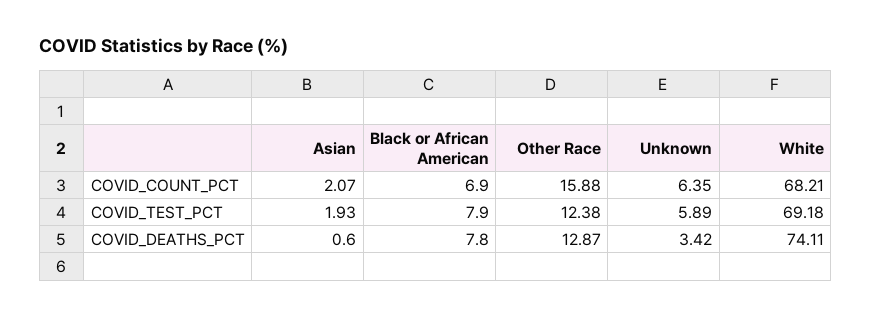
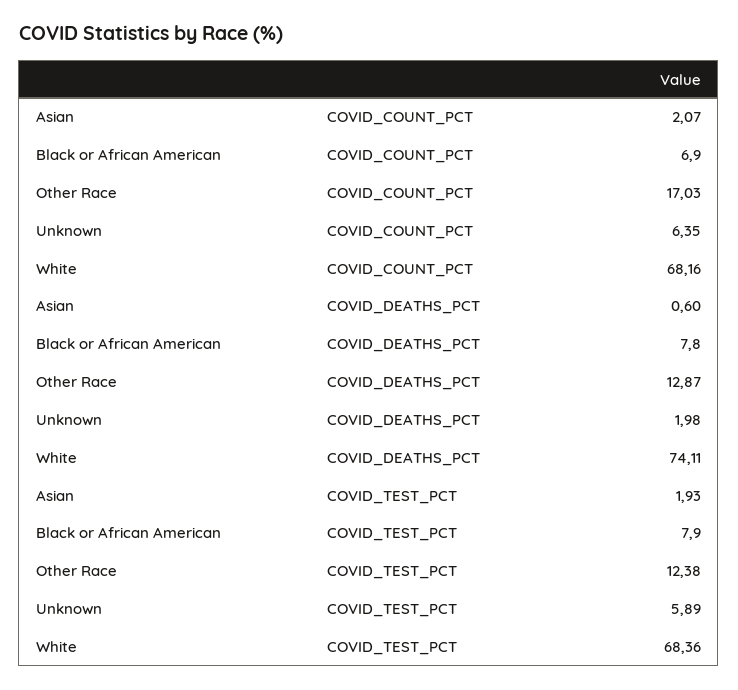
  {
    "Asian": {
      "COVID_COUNT_PCT": 2.07,
      "COVID_TEST_PCT": 1.93,
      "COVID_DEATHS_PCT": 0.6
    },
    "Black or African American": {
      "COVID_COUNT_PCT": 6.9,
      "COVID_TEST_PCT": 7.9,
      "COVID_DEATHS_PCT": 7.8
    },
    "Other Race": {
-     "COVID_COUNT_PCT": 15.88,
+     "COVID_COUNT_PCT": 17.03,
      "COVID_TEST_PCT": 12.38,
      "COVID_DEATHS_PCT": 12.87
    },
    "Unknown": {
      "COVID_COUNT_PCT": 6.35,
      "COVID_TEST_PCT": 5.89,
-     "COVID_DEATHS_PCT": 3.42
+     "COVID_DEATHS_PCT": 1.98
    },
    "White": {
-     "COVID_COUNT_PCT": 68.21,
+     "COVID_COUNT_PCT": 68.16,
-     "COVID_TEST_PCT": 69.18,
+     "COVID_TEST_PCT": 68.36,
      "COVID_DEATHS_PCT": 74.11
    }
  }

